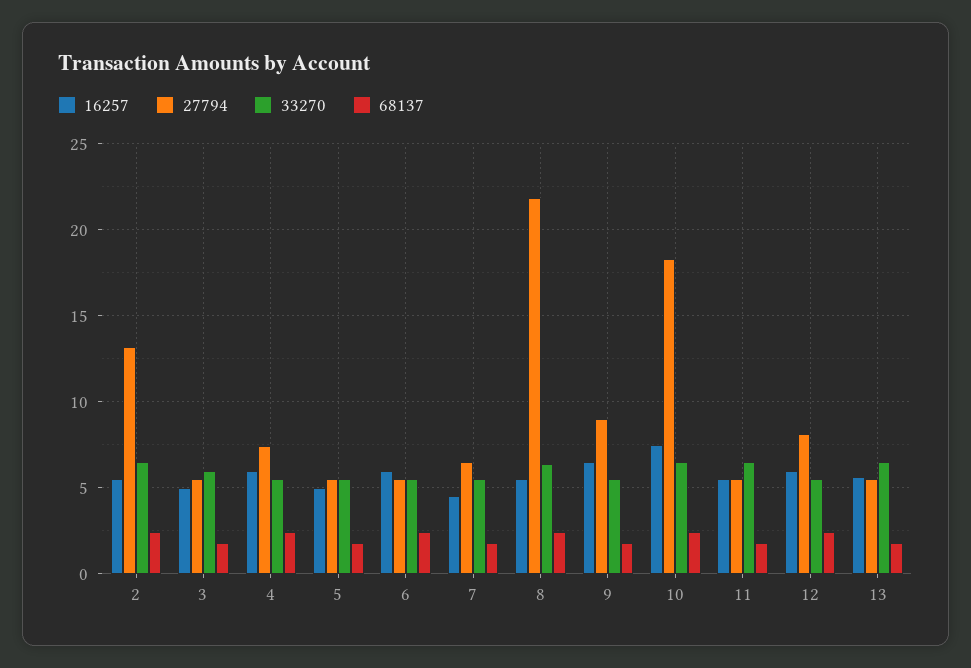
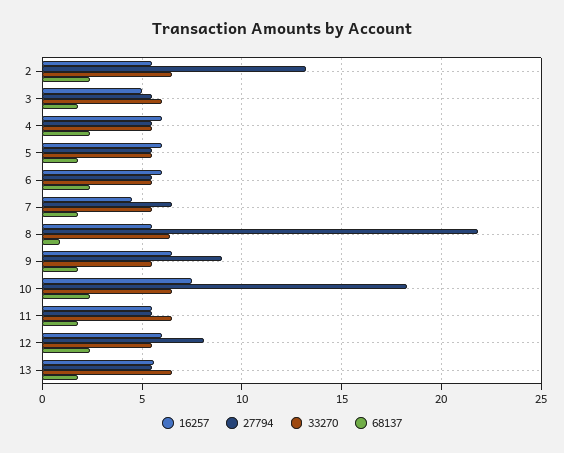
  {
    "16257": {
      "2": 5.5,
      "3": 5,
      "4": 6,
-     "5": 5,
+     "5": 6,
      "6": 6,
      "7": 4.5,
      "8": 5.5,
      "9": 6.5,
      "10": 7.5,
      "11": 5.5,
      "12": 6,
      "13": 5.5
    },
    "27794": {
      "2": 13,
      "3": 5.5,
-     "4": 7.5,
+     "4": 5.5,
      "5": 5.5,
      "6": 5.5,
      "7": 6.5,
      "8": 22,
      "9": 9,
      "10": 18.5,
      "11": 5.5,
      "12": 8,
      "13": 5.5
    },
    "33270": {
      "2": 6.5,
      "3": 6,
      "4": 5.5,
      "5": 5.5,
      "6": 5.5,
      "7": 5.5,
      "8": 6.5,
      "9": 5.5,
      "10": 6.5,
      "11": 6.5,
      "12": 5.5,
      "13": 6.5
    },
    "68137": {
      "2": 2.5,
      "3": 2,
      "4": 2.5,
      "5": 2,
      "6": 2.5,
      "7": 2,
-     "8": 2.5,
+     "8": 1,
      "9": 2,
      "10": 2.5,
      "11": 2,
      "12": 2.5,
      "13": 2
    }
  }

